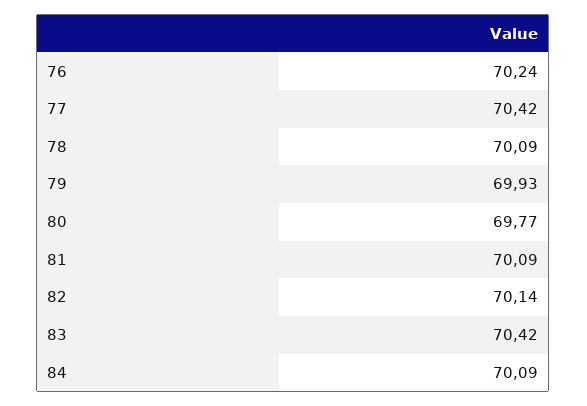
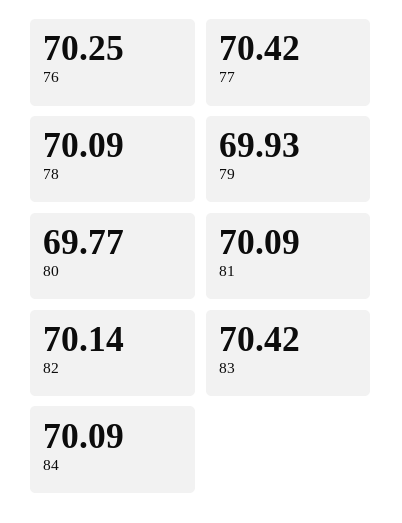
  {
-   "76": 70.24,
+   "76": 70.25,
    "77": 70.42,
    "78": 70.09,
    "79": 69.93,
    "80": 69.77,
    "81": 70.09,
    "82": 70.14,
    "83": 70.42,
    "84": 70.09
  }

